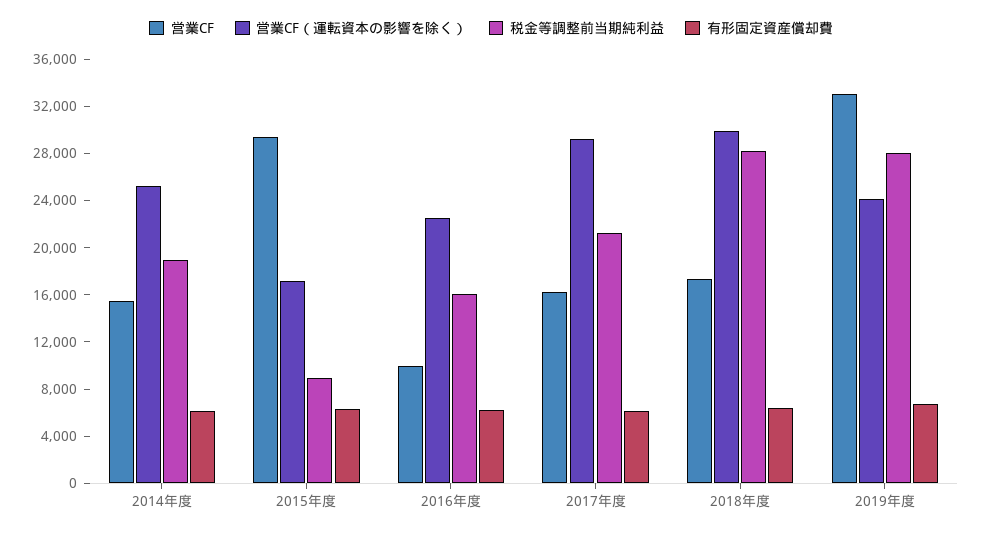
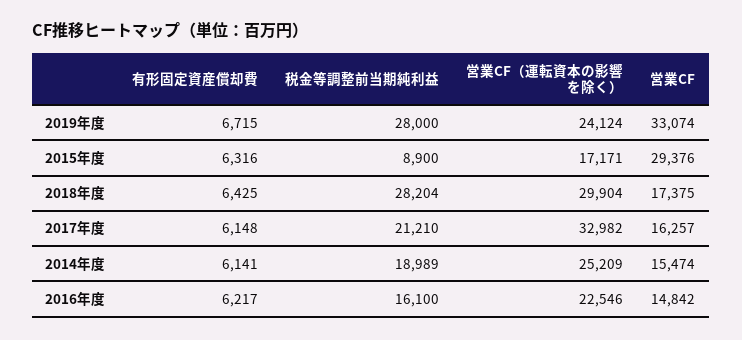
  {
    "営業CF": {
      "2014年度": 15474,
      "2015年度": 29376,
-     "2016年度": 10000,
+     "2016年度": 14842,
      "2017年度": 16257,
      "2018年度": 17375,
      "2019年度": 33074
    },
    "営業CF（運転資本の影響を除く）": {
      "2014年度": 25209,
      "2015年度": 17171,
      "2016年度": 22546,
-     "2017年度": 29000,
+     "2017年度": 32982,
      "2018年度": 29904,
      "2019年度": 24124
    },
    "税金等調整前当期純利益": {
      "2014年度": 18989,
      "2015年度": 8900,
      "2016年度": 16100,
      "2017年度": 21210,
      "2018年度": 28204,
      "2019年度": 28000
    },
    "有形固定資産償却費": {
      "2014年度": 6141,
      "2015年度": 6316,
      "2016年度": 6217,
      "2017年度": 6148,
      "2018年度": 6425,
      "2019年度": 6715
    }
  }

